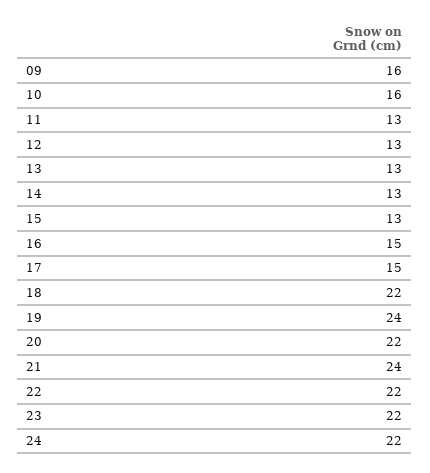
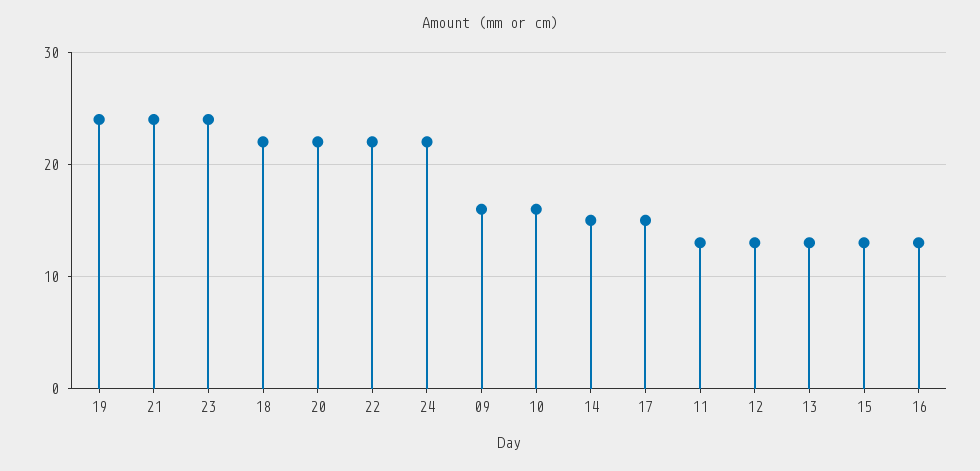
  {
    "09": 16,
    "10": 16,
    "11": 13,
    "12": 13,
    "13": 13,
-   "14": 13,
+   "14": 15,
    "15": 13,
-   "16": 15,
+   "16": 13,
    "17": 15,
    "18": 22,
    "19": 24,
    "20": 22,
    "21": 24,
    "22": 22,
-   "23": 22,
+   "23": 24,
    "24": 22
  }

